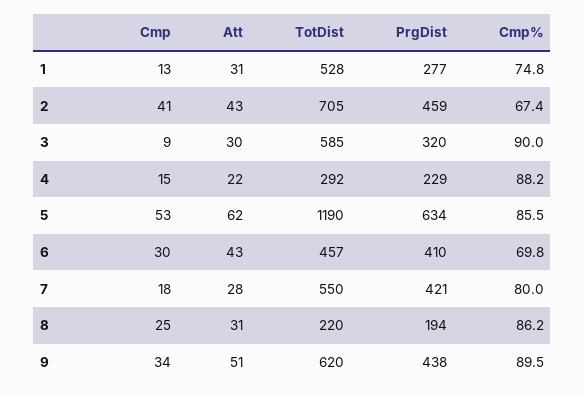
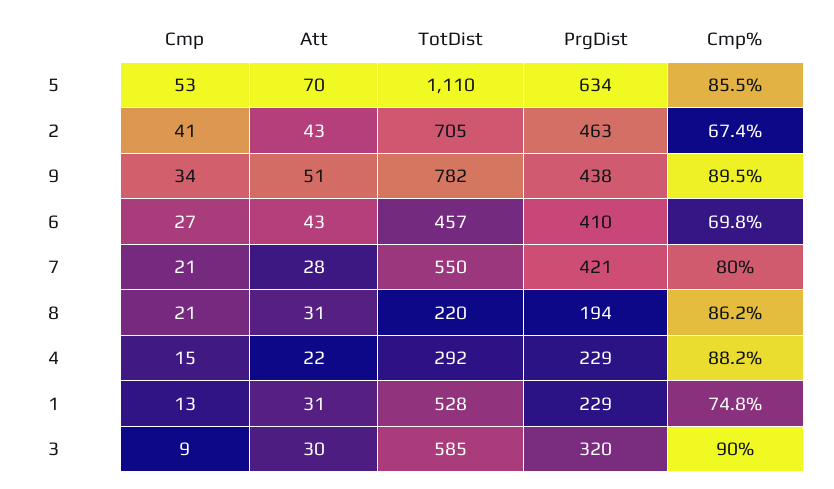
  {
    "Cmp": {
      "1": 13,
      "2": 41,
      "3": 9,
      "4": 15,
      "5": 53,
-     "6": 30,
+     "6": 27,
-     "7": 18,
+     "7": 21,
-     "8": 25,
+     "8": 21,
      "9": 34
    },
    "Att": {
      "1": 31,
      "2": 43,
      "3": 30,
      "4": 22,
-     "5": 62,
+     "5": 70,
      "6": 43,
      "7": 28,
      "8": 31,
      "9": 51
    },
    "TotDist": {
      "1": 528,
      "2": 705,
      "3": 585,
      "4": 292,
-     "5": 1190,
+     "5": 1110,
      "6": 457,
      "7": 550,
      "8": 220,
-     "9": 620
+     "9": 782
    },
    "PrgDist": {
-     "1": 277,
+     "1": 229,
-     "2": 459,
+     "2": 463,
      "3": 320,
      "4": 229,
      "5": 634,
      "6": 410,
      "7": 421,
      "8": 194,
      "9": 438
    },
    "Cmp%": {
      "1": 74.8,
      "2": 67.4,
      "3": 90,
      "4": 88.2,
      "5": 85.5,
      "6": 69.8,
      "7": 80,
      "8": 86.2,
      "9": 89.5
    }
  }

